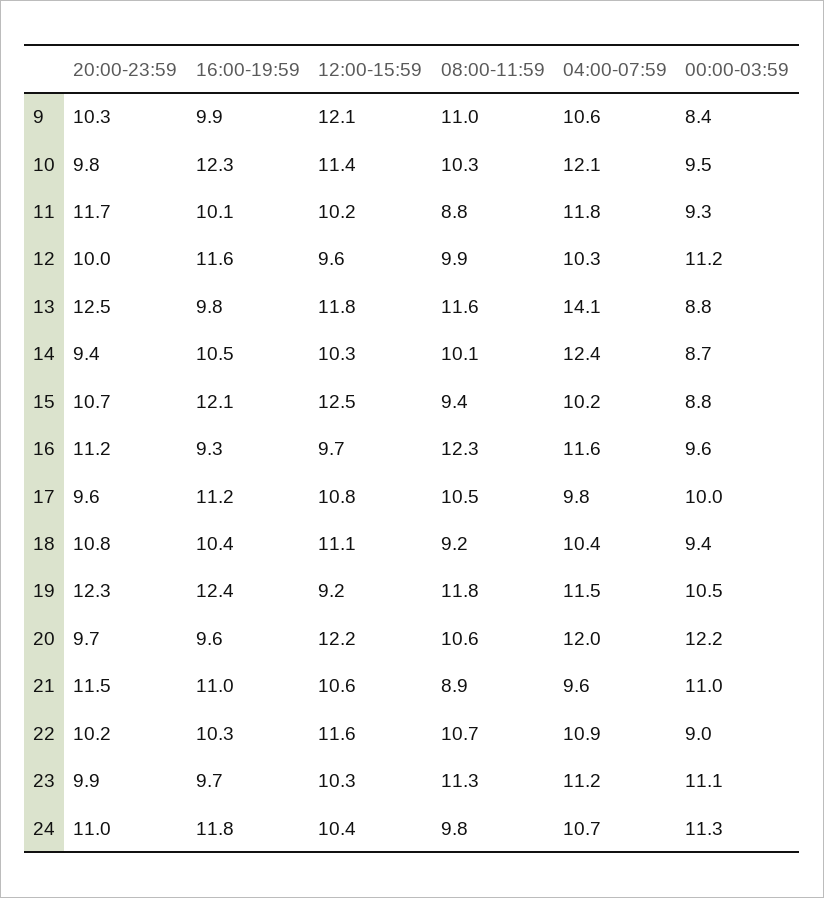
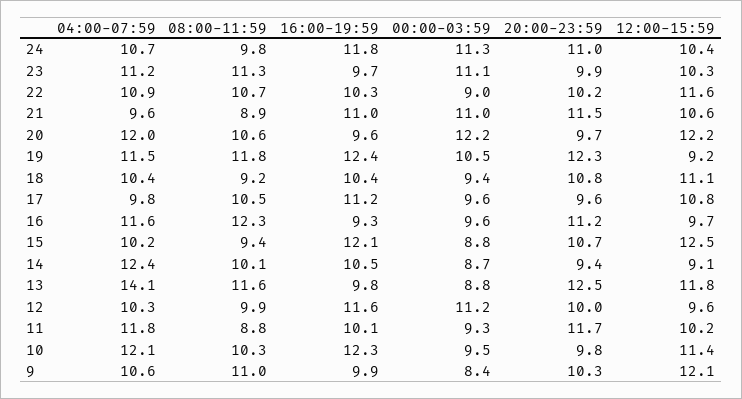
  {
    "20:00-23:59": {
      "9": 10.3,
      "10": 9.8,
      "11": 11.7,
      "12": 10,
      "13": 12.5,
      "14": 9.4,
      "15": 10.7,
      "16": 11.2,
      "17": 9.6,
      "18": 10.8,
      "19": 12.3,
      "20": 9.7,
      "21": 11.5,
      "22": 10.2,
      "23": 9.9,
      "24": 11
    },
    "16:00-19:59": {
      "9": 9.9,
      "10": 12.3,
      "11": 10.1,
      "12": 11.6,
      "13": 9.8,
      "14": 10.5,
      "15": 12.1,
      "16": 9.3,
      "17": 11.2,
      "18": 10.4,
      "19": 12.4,
      "20": 9.6,
      "21": 11,
      "22": 10.3,
      "23": 9.7,
      "24": 11.8
    },
    "12:00-15:59": {
      "9": 12.1,
      "10": 11.4,
      "11": 10.2,
      "12": 9.6,
      "13": 11.8,
-     "14": 10.3,
+     "14": 9.1,
      "15": 12.5,
      "16": 9.7,
      "17": 10.8,
      "18": 11.1,
      "19": 9.2,
      "20": 12.2,
      "21": 10.6,
      "22": 11.6,
      "23": 10.3,
      "24": 10.4
    },
    "08:00-11:59": {
      "9": 11,
      "10": 10.3,
      "11": 8.8,
      "12": 9.9,
      "13": 11.6,
      "14": 10.1,
      "15": 9.4,
      "16": 12.3,
      "17": 10.5,
      "18": 9.2,
      "19": 11.8,
      "20": 10.6,
      "21": 8.9,
      "22": 10.7,
      "23": 11.3,
      "24": 9.8
    },
    "04:00-07:59": {
      "9": 10.6,
      "10": 12.1,
      "11": 11.8,
      "12": 10.3,
      "13": 14.1,
      "14": 12.4,
      "15": 10.2,
      "16": 11.6,
      "17": 9.8,
      "18": 10.4,
      "19": 11.5,
      "20": 12,
      "21": 9.6,
      "22": 10.9,
      "23": 11.2,
      "24": 10.7
    },
    "00:00-03:59": {
      "9": 8.4,
      "10": 9.5,
      "11": 9.3,
      "12": 11.2,
      "13": 8.8,
      "14": 8.7,
      "15": 8.8,
      "16": 9.6,
-     "17": 10,
+     "17": 9.6,
      "18": 9.4,
      "19": 10.5,
      "20": 12.2,
      "21": 11,
      "22": 9,
      "23": 11.1,
      "24": 11.3
    }
  }

